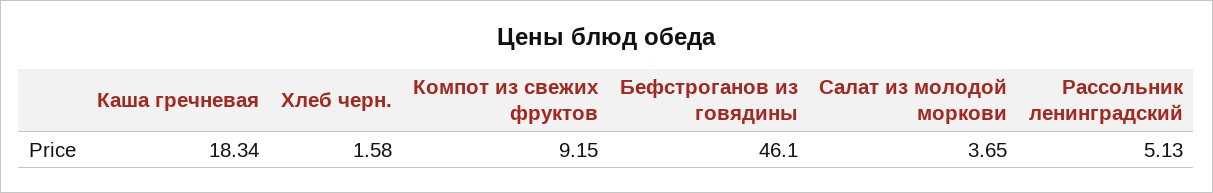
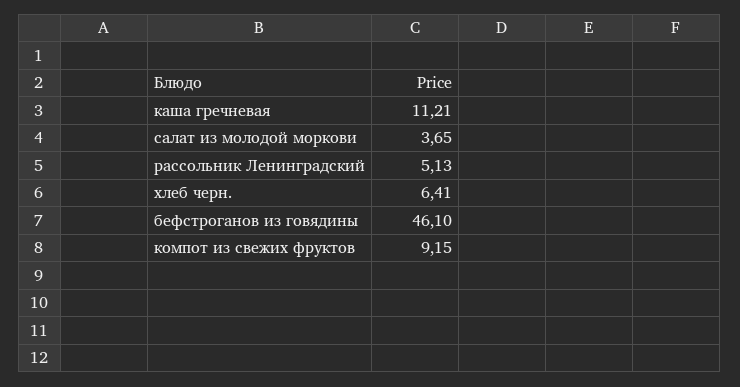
  {
-   "Каша гречневая": 18.34,
+   "Каша гречневая": 11.21,
-   "Хлеб черн.": 1.58,
+   "Хлеб черн.": 6.41,
    "Компот из свежих фруктов": 9.15,
    "Бефстроганов из говядины": 46.1,
    "Салат из молодой моркови": 3.65,
    "Рассольник ленинградский": 5.13
  }

